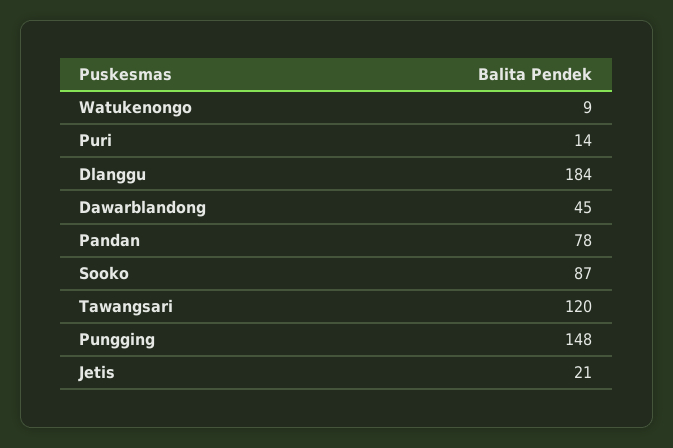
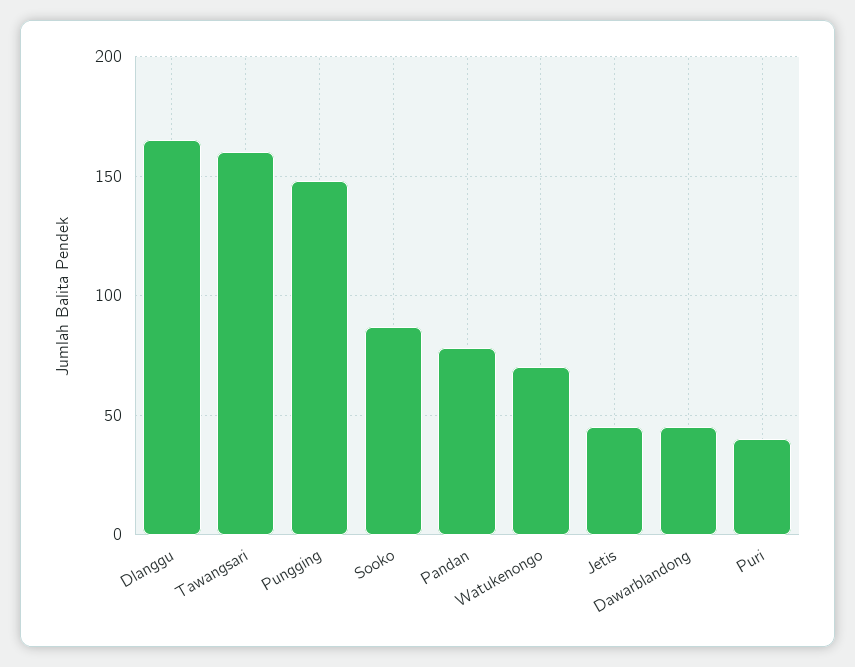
  {
-   "Watukenongo": 9,
+   "Watukenongo": 70,
-   "Puri": 14,
+   "Puri": 40,
-   "Dlanggu": 184,
+   "Dlanggu": 165,
    "Dawarblandong": 45,
    "Pandan": 78,
    "Sooko": 87,
-   "Tawangsari": 120,
+   "Tawangsari": 160,
    "Pungging": 148,
-   "Jetis": 21
+   "Jetis": 45
  }

